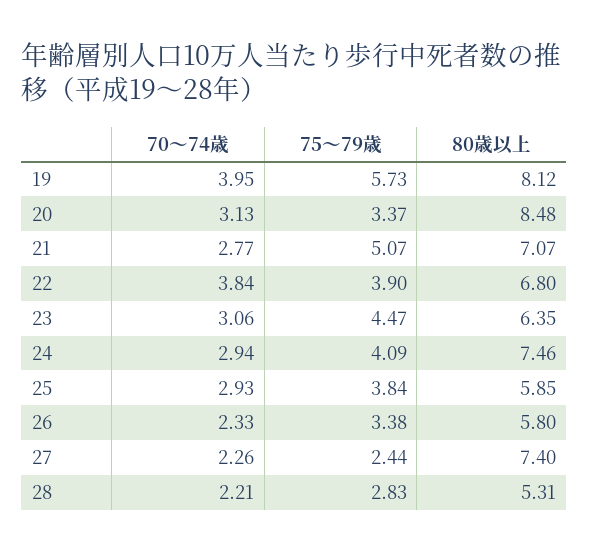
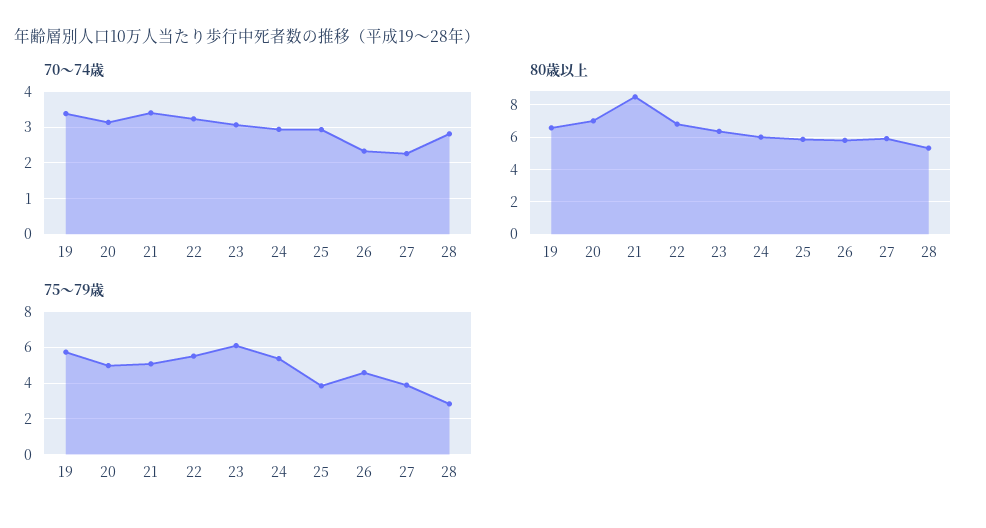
  {
    "70～74歳": {
-     "19": 3.95,
+     "19": 3.4,
      "20": 3.13,
-     "21": 2.77,
+     "21": 3.4,
-     "22": 3.84,
+     "22": 3.2,
      "23": 3.06,
      "24": 2.94,
      "25": 2.93,
      "26": 2.33,
      "27": 2.26,
-     "28": 2.21
+     "28": 2.8
    },
    "75～79歳": {
      "19": 5.73,
-     "20": 3.37,
+     "20": 5,
      "21": 5.07,
-     "22": 3.9,
+     "22": 5.5,
-     "23": 4.47,
+     "23": 6,
-     "24": 4.09,
+     "24": 5.5,
      "25": 3.84,
-     "26": 3.38,
+     "26": 4.5,
-     "27": 2.44,
+     "27": 4,
      "28": 2.83
    },
    "80歳以上": {
-     "19": 8.12,
+     "19": 6.5,
-     "20": 8.48,
+     "20": 7,
-     "21": 7.07,
+     "21": 8.5,
      "22": 6.8,
      "23": 6.35,
-     "24": 7.46,
+     "24": 6,
      "25": 5.85,
      "26": 5.8,
-     "27": 7.4,
+     "27": 6,
      "28": 5.31
    }
  }

